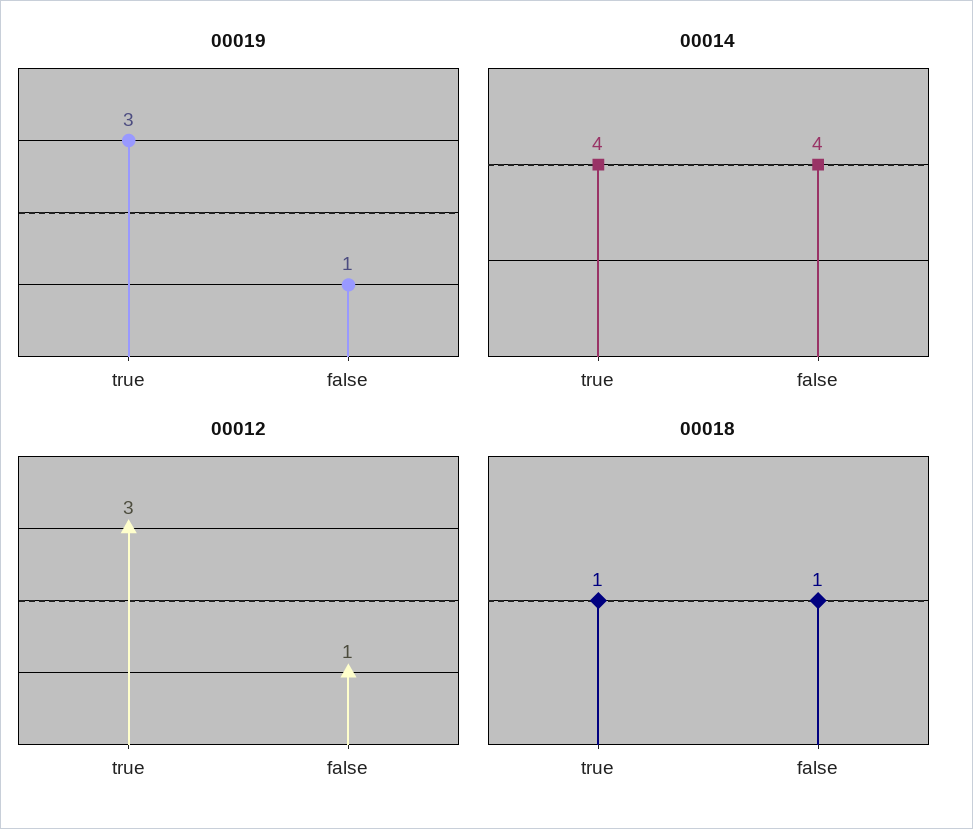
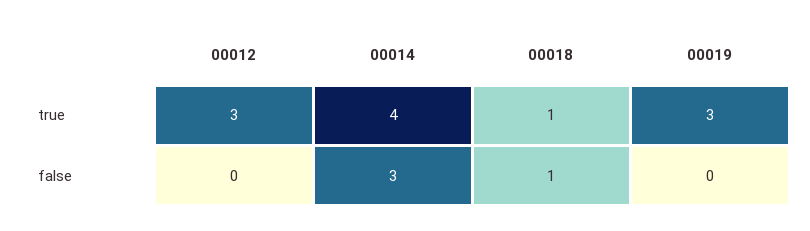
  {
    "00019": {
      "true": 3,
-     "false": 1
+     "false": 0
    },
    "00014": {
      "true": 4,
-     "false": 4
+     "false": 3
    },
    "00012": {
      "true": 3,
-     "false": 1
+     "false": 0
    },
    "00018": {
      "true": 1,
      "false": 1
    }
  }

